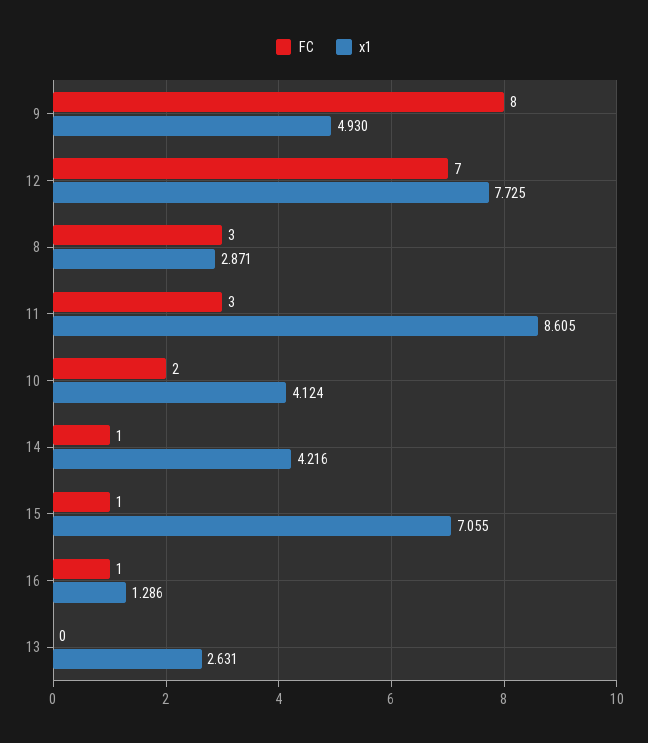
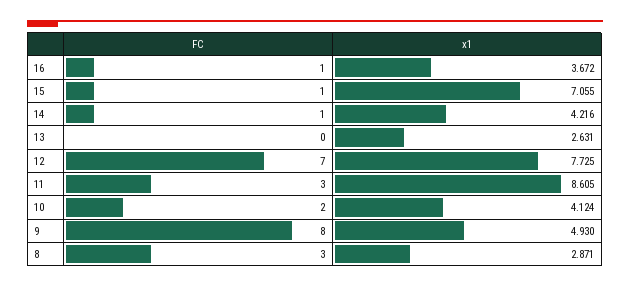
  {
    "FC": {
      "9": 8,
      "12": 7,
      "8": 3,
      "11": 3,
      "10": 2,
      "14": 1,
      "15": 1,
      "16": 1,
      "13": 0
    },
    "x1": {
      "9": 4.93,
      "12": 7.725,
      "8": 2.871,
      "11": 8.605,
      "10": 4.124,
      "14": 4.216,
      "15": 7.055,
-     "16": 1.286,
+     "16": 3.672,
      "13": 2.631
    }
  }

